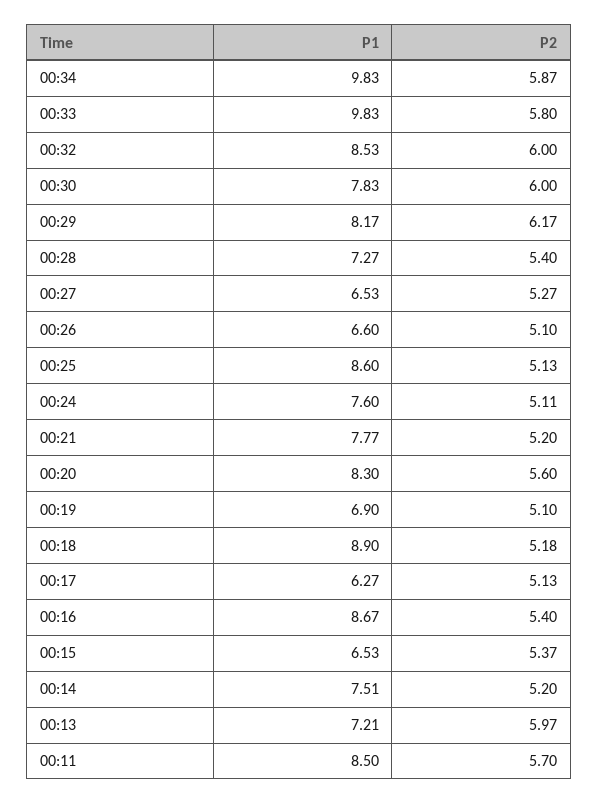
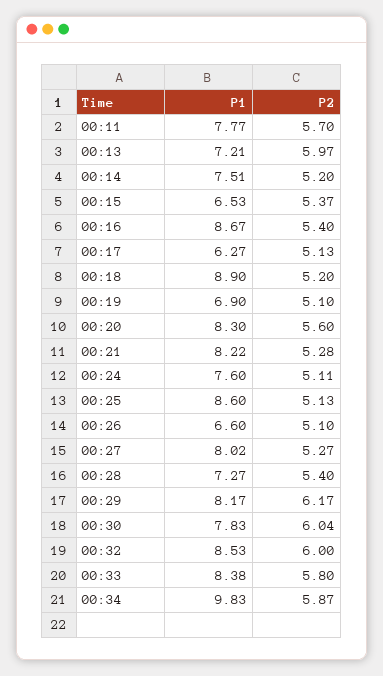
  {
    "P1": {
      "00:34": 9.83,
-     "00:33": 9.83,
+     "00:33": 8.38,
      "00:32": 8.53,
      "00:30": 7.83,
      "00:29": 8.17,
      "00:28": 7.27,
-     "00:27": 6.53,
+     "00:27": 8.02,
      "00:26": 6.6,
      "00:25": 8.6,
      "00:24": 7.6,
-     "00:21": 7.77,
+     "00:21": 8.22,
      "00:20": 8.3,
      "00:19": 6.9,
      "00:18": 8.9,
      "00:17": 6.27,
      "00:16": 8.67,
      "00:15": 6.53,
      "00:14": 7.51,
      "00:13": 7.21,
-     "00:11": 8.5
+     "00:11": 7.77
    },
    "P2": {
      "00:34": 5.87,
      "00:33": 5.8,
      "00:32": 6,
-     "00:30": 6,
+     "00:30": 6.04,
      "00:29": 6.17,
      "00:28": 5.4,
      "00:27": 5.27,
      "00:26": 5.1,
      "00:25": 5.13,
      "00:24": 5.11,
-     "00:21": 5.2,
+     "00:21": 5.28,
      "00:20": 5.6,
      "00:19": 5.1,
-     "00:18": 5.18,
+     "00:18": 5.2,
      "00:17": 5.13,
      "00:16": 5.4,
      "00:15": 5.37,
      "00:14": 5.2,
      "00:13": 5.97,
      "00:11": 5.7
    }
  }

